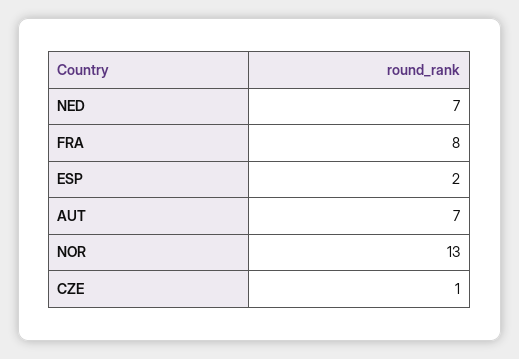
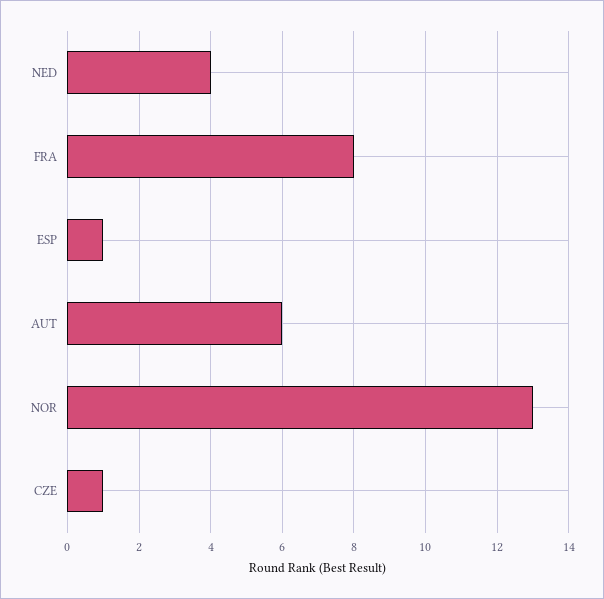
  {
-   "NED": 7,
+   "NED": 4,
    "FRA": 8,
-   "ESP": 2,
+   "ESP": 1,
-   "AUT": 7,
+   "AUT": 6,
    "NOR": 13,
    "CZE": 1
  }

